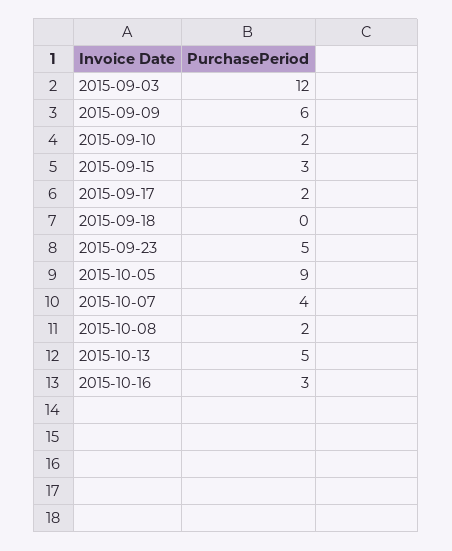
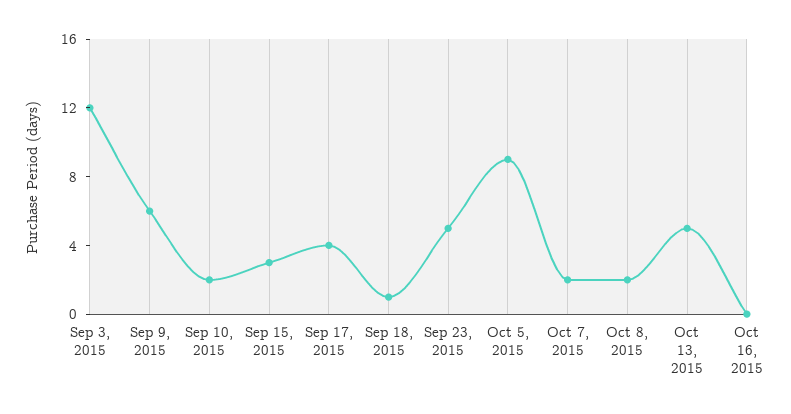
  {
    "2015-09-03": 12,
    "2015-09-09": 6,
    "2015-09-10": 2,
    "2015-09-15": 3,
-   "2015-09-17": 2,
+   "2015-09-17": 4,
-   "2015-09-18": 0,
+   "2015-09-18": 1,
    "2015-09-23": 5,
    "2015-10-05": 9,
-   "2015-10-07": 4,
+   "2015-10-07": 2,
    "2015-10-08": 2,
    "2015-10-13": 5,
-   "2015-10-16": 3
+   "2015-10-16": 0
  }

